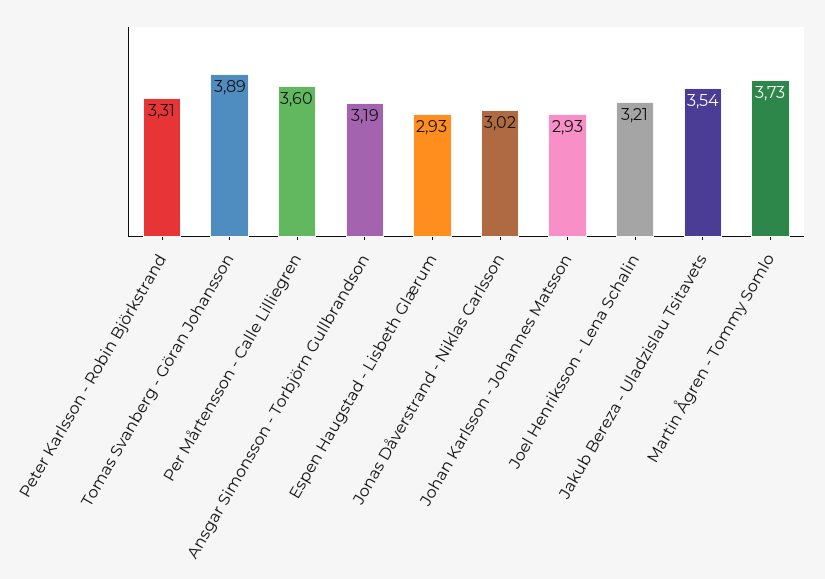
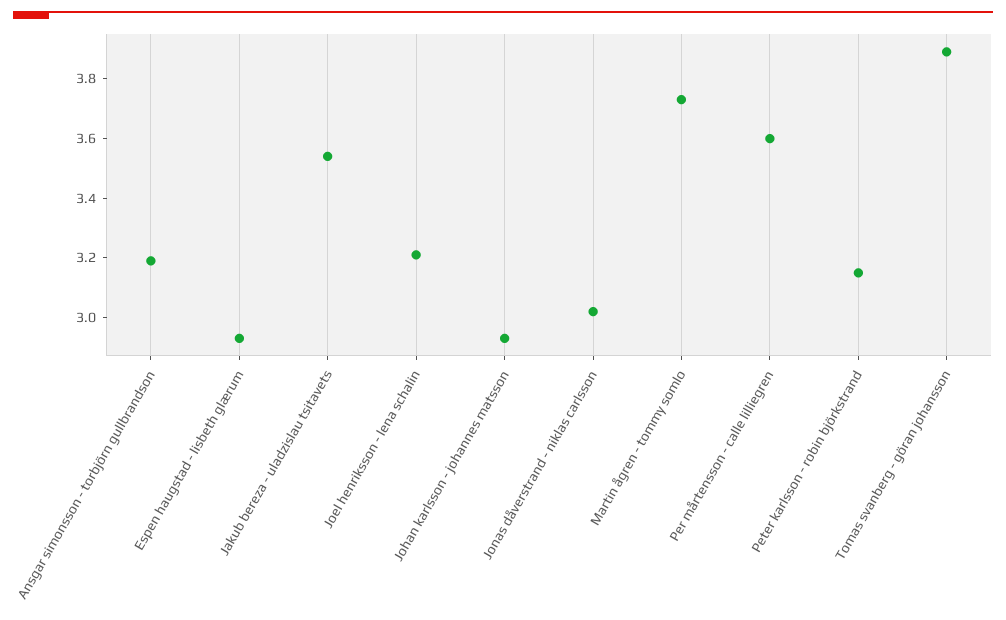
  {
-   "Peter Karlsson - Robin Björkstrand": 3.31,
+   "Peter Karlsson - Robin Björkstrand": 3.15,
    "Tomas Svanberg - Göran Johansson": 3.89,
    "Per Mårtensson - Calle Lilliegren": 3.6,
    "Ansgar Simonsson - Torbjörn Gullbrandson": 3.19,
    "Espen Haugstad - Lisbeth Glærum": 2.93,
    "Jonas Dåverstrand - Niklas Carlsson": 3.02,
    "Johan Karlsson - Johannes Matsson": 2.93,
    "Joel Henriksson - Lena Schalin": 3.21,
    "Jakub Bereza - Uladzislau Tsitavets": 3.54,
    "Martin Ågren - Tommy Somlo": 3.73
  }

